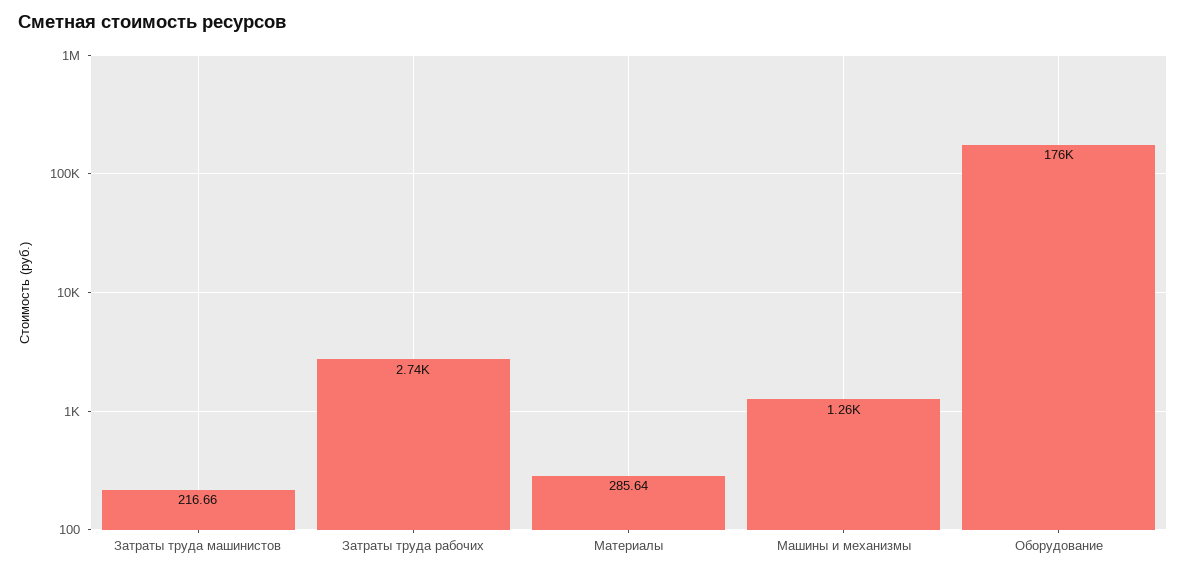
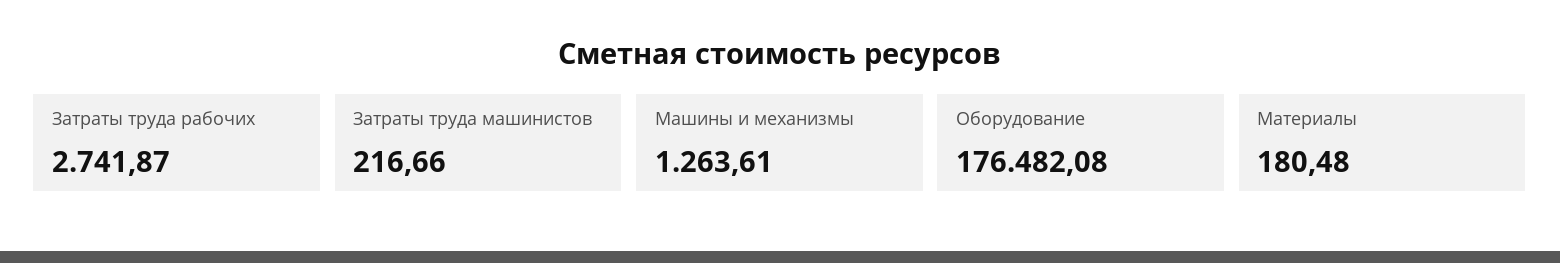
  {
    "Затраты труда машинистов": 216.66,
    "Затраты труда рабочих": 2741.87,
-   "Материалы": 285.64,
+   "Материалы": 180.48,
    "Машины и механизмы": 1263.61,
    "Оборудование": 176482.08
  }

